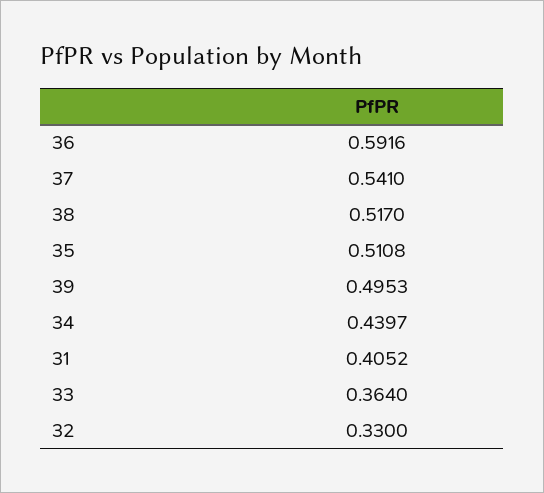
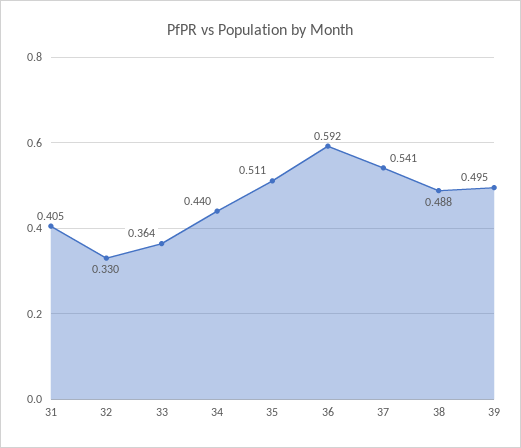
  {
    "36": 0.5916,
    "37": 0.541,
-   "38": 0.517,
+   "38": 0.488,
    "35": 0.5108,
    "39": 0.4953,
    "34": 0.4397,
    "31": 0.4052,
    "33": 0.364,
    "32": 0.33
  }

